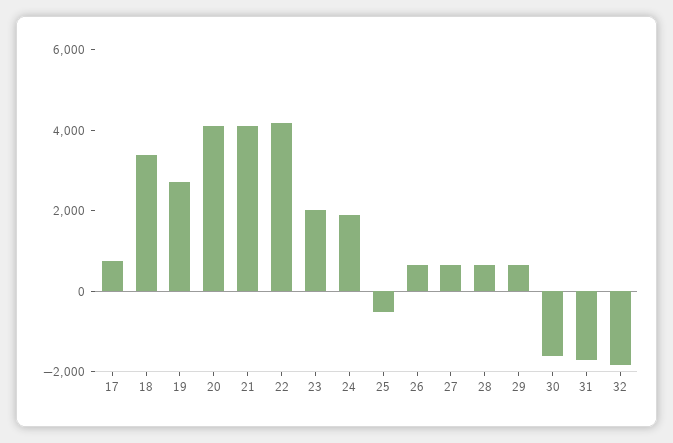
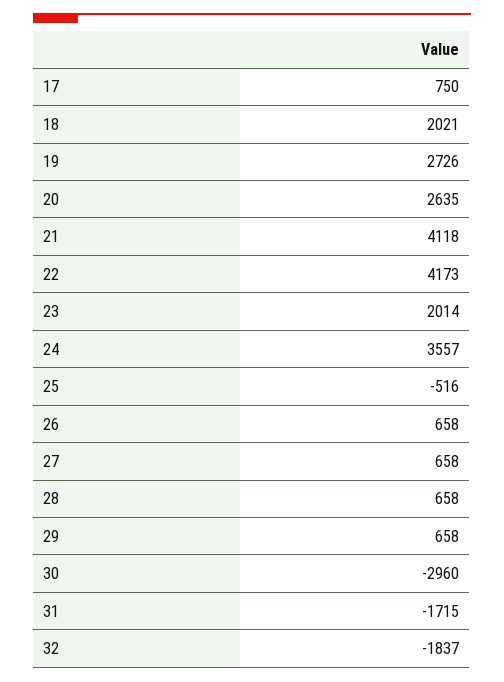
  {
    "17": 750,
-   "18": 3500,
+   "18": 2021,
    "19": 2726,
-   "20": 4000,
+   "20": 2635,
    "21": 4118,
    "22": 4173,
    "23": 2014,
-   "24": 2000,
+   "24": 3557,
    "25": -516,
    "26": 658,
    "27": 658,
    "28": 658,
    "29": 658,
-   "30": -1500,
+   "30": -2960,
    "31": -1715,
    "32": -1837
  }

